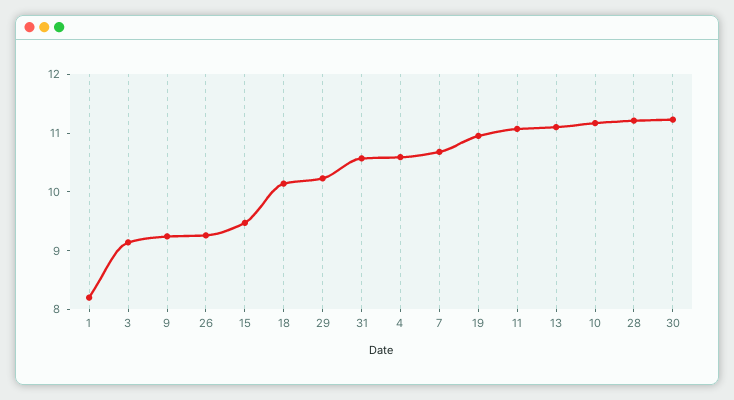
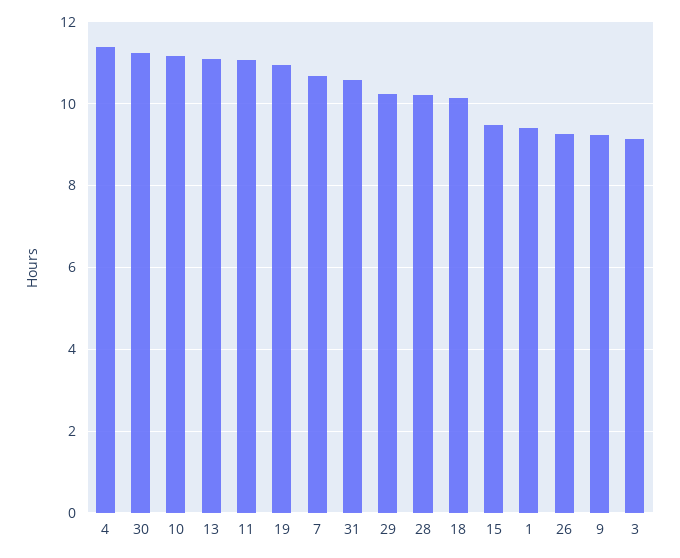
  {
-   "1": 8.2,
+   "1": 9.4,
    "3": 9.2,
    "9": 9.2,
    "26": 9.2,
    "15": 9.4,
    "18": 10.2,
    "29": 10.2,
    "31": 10.6,
-   "4": 10.6,
+   "4": 11.4,
    "7": 10.6,
    "19": 11,
    "11": 11,
    "13": 11.2,
    "10": 11.2,
-   "28": 11.2,
+   "28": 10.2,
    "30": 11.2
  }

